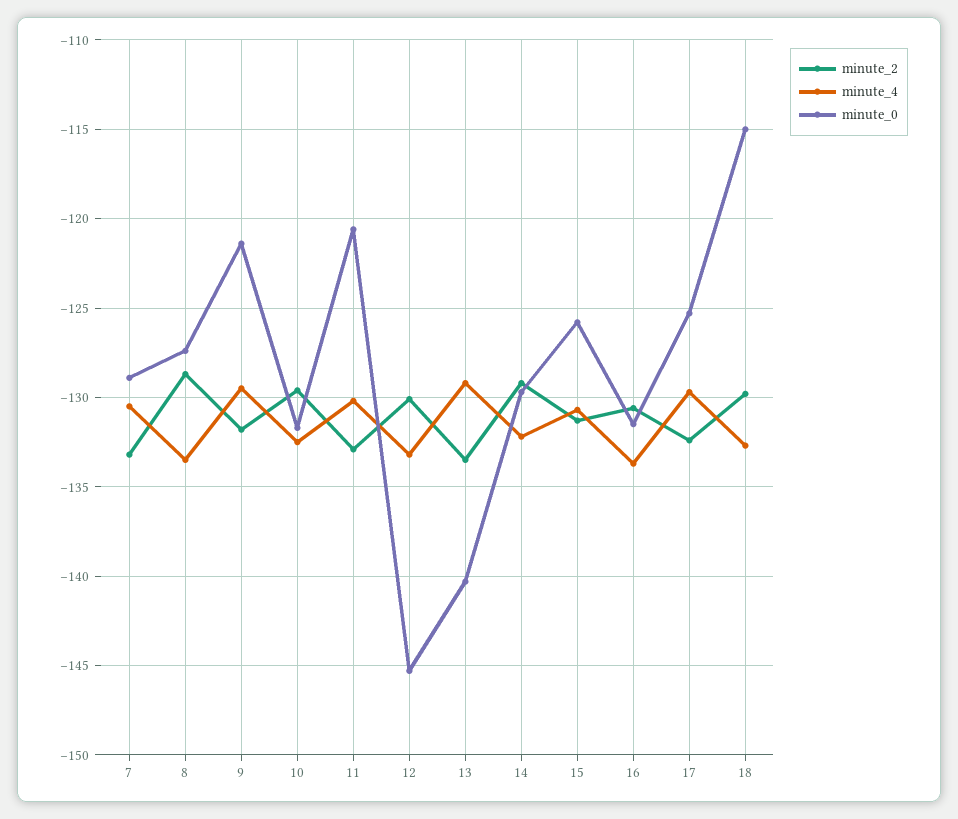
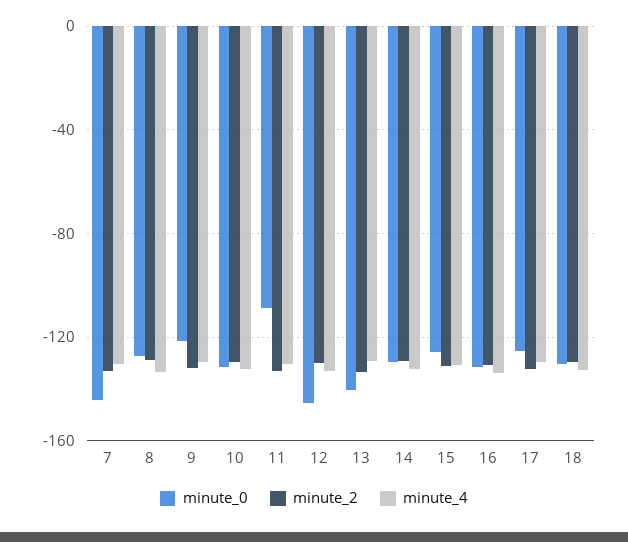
  {
    "minute_2": {
      "7": -133,
      "8": -128.5,
      "9": -132,
      "10": -129.5,
      "11": -133,
      "12": -130,
      "13": -133.5,
      "14": -129,
      "15": -131.5,
      "16": -130.5,
      "17": -132.5,
      "18": -130
    },
    "minute_4": {
      "7": -130.5,
      "8": -133.5,
      "9": -129.5,
      "10": -132.5,
      "11": -130,
      "12": -133,
      "13": -129,
      "14": -132,
      "15": -130.5,
      "16": -133.5,
      "17": -129.5,
      "18": -132.5
    },
    "minute_0": {
-     "7": -129,
+     "7": -145,
      "8": -127.5,
      "9": -121.5,
      "10": -131.5,
-     "11": -120.5,
+     "11": -110,
      "12": -145.5,
      "13": -140.5,
      "14": -129.5,
      "15": -126,
      "16": -131.5,
      "17": -125.5,
-     "18": -115
+     "18": -130
    }
  }

